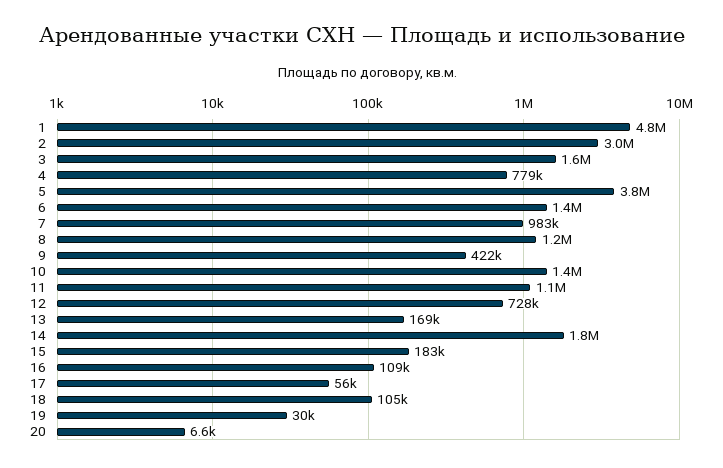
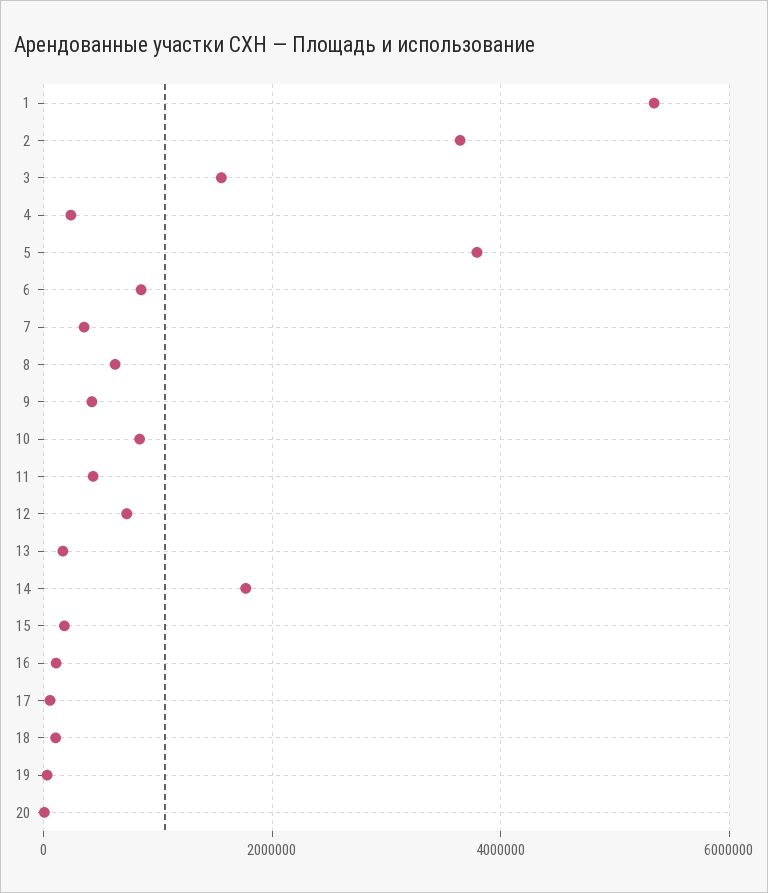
  {
-   "1": 4800000,
+   "1": 5400000,
-   "2": 3000000,
+   "2": 3600000,
    "3": 1600000,
-   "4": 779000,
+   "4": 200000,
    "5": 3800000,
-   "6": 1400000,
+   "6": 800000,
-   "7": 983000,
+   "7": 400000,
-   "8": 1200000,
+   "8": 600000,
    "9": 422000,
-   "10": 1400000,
+   "10": 800000,
-   "11": 1100000,
+   "11": 400000,
    "12": 728000,
    "13": 169000,
    "14": 1800000,
    "15": 183000,
    "16": 109000,
    "17": 56000,
    "18": 105000,
    "19": 30000,
    "20": 6600
  }

